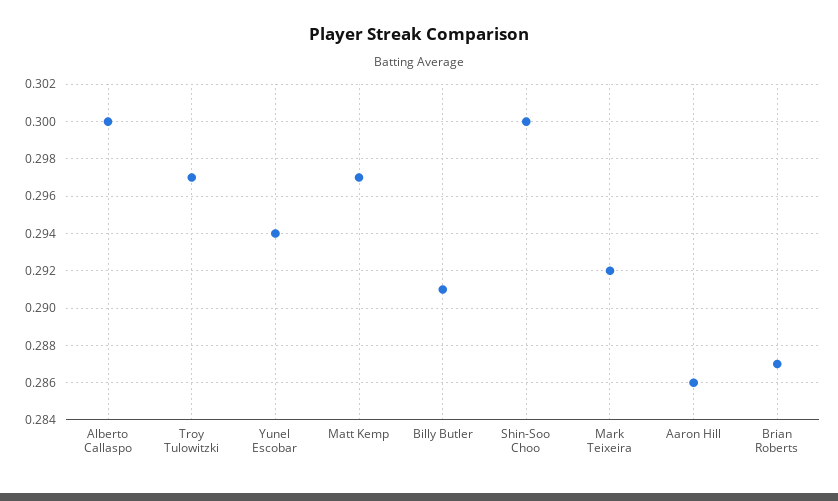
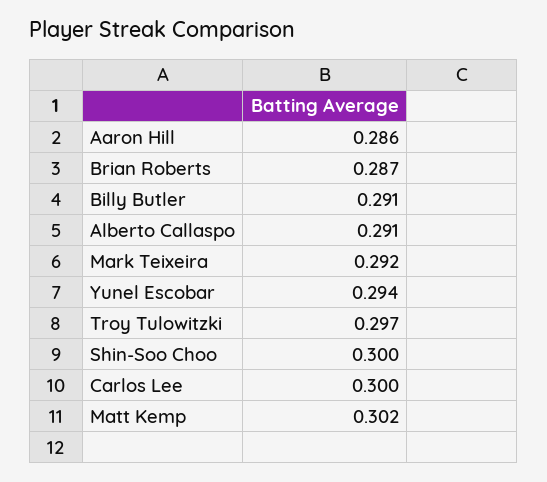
  {
-   "Alberto Callaspo": 0.3,
+   "Alberto Callaspo": 0.291,
    "Troy Tulowitzki": 0.297,
    "Yunel Escobar": 0.294,
-   "Matt Kemp": 0.297,
+   "Matt Kemp": 0.302,
    "Billy Butler": 0.291,
    "Shin-Soo Choo": 0.3,
    "Mark Teixeira": 0.292,
    "Aaron Hill": 0.286,
-   "Brian Roberts": 0.287
+   "Brian Roberts": 0.287,
+   "Carlos Lee": 0.3
  }

